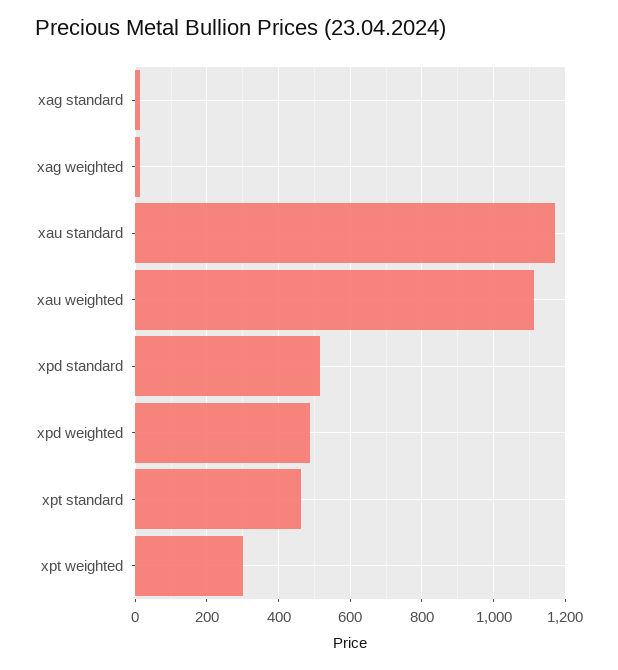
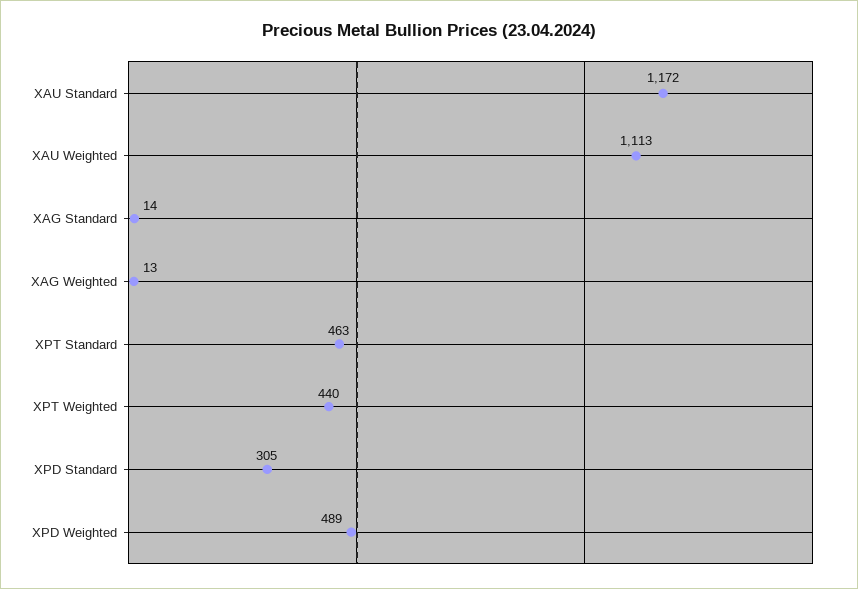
  {
    "xag standard": 14,
    "xag weighted": 13,
    "xau standard": 1172,
    "xau weighted": 1113,
-   "xpd standard": 520,
+   "xpd standard": 305,
    "xpd weighted": 489,
    "xpt standard": 463,
-   "xpt weighted": 300
+   "xpt weighted": 440
  }

